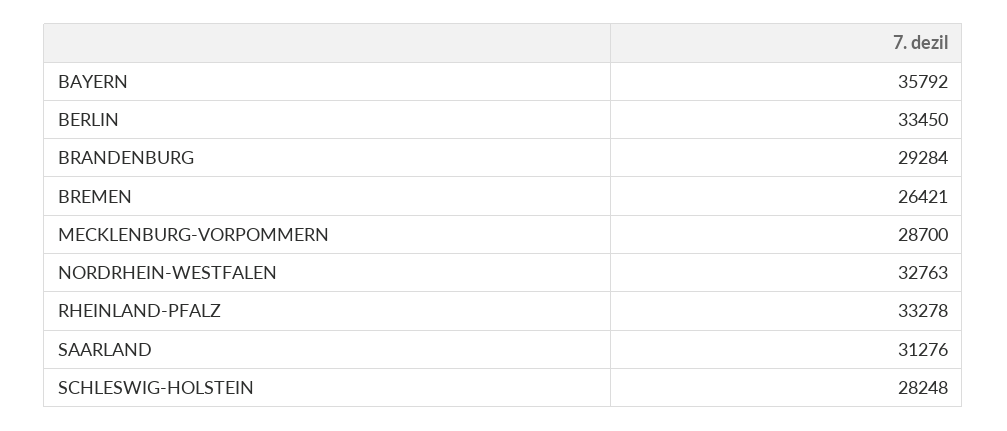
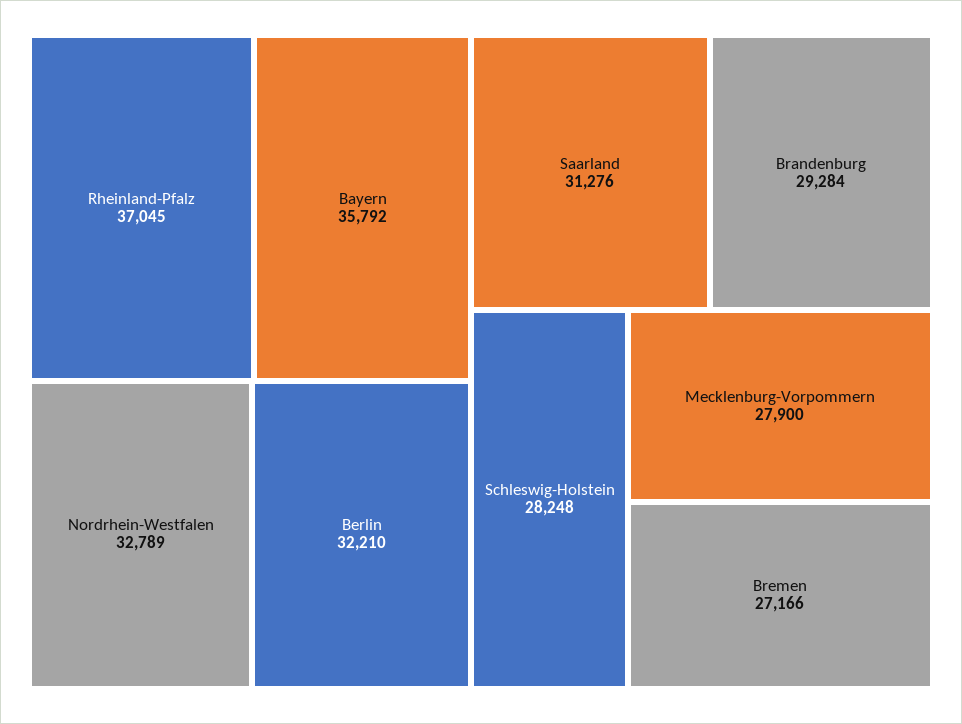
  {
    "BAYERN": 35792,
-   "BERLIN": 33450,
+   "BERLIN": 32210,
    "BRANDENBURG": 29284,
-   "BREMEN": 26421,
+   "BREMEN": 27166,
-   "MECKLENBURG-VORPOMMERN": 28700,
+   "MECKLENBURG-VORPOMMERN": 27900,
-   "NORDRHEIN-WESTFALEN": 32763,
+   "NORDRHEIN-WESTFALEN": 32789,
-   "RHEINLAND-PFALZ": 33278,
+   "RHEINLAND-PFALZ": 37045,
    "SAARLAND": 31276,
    "SCHLESWIG-HOLSTEIN": 28248
  }

